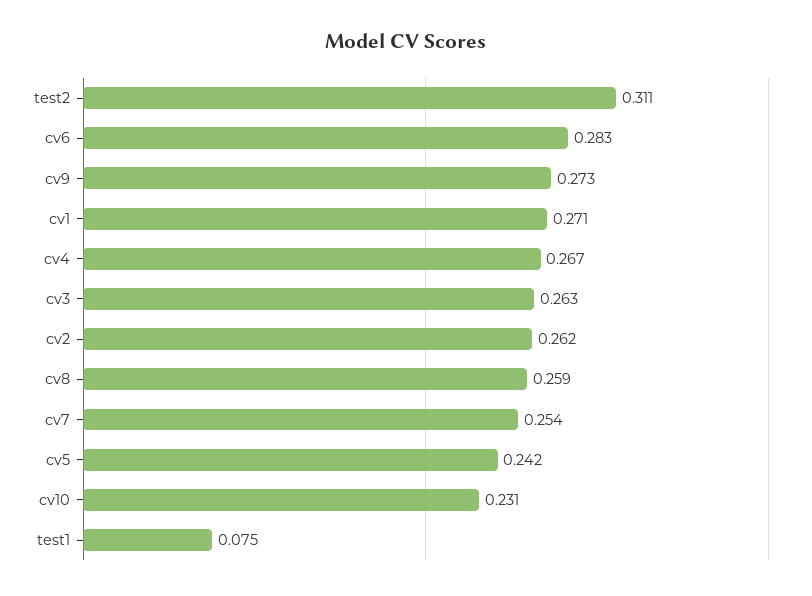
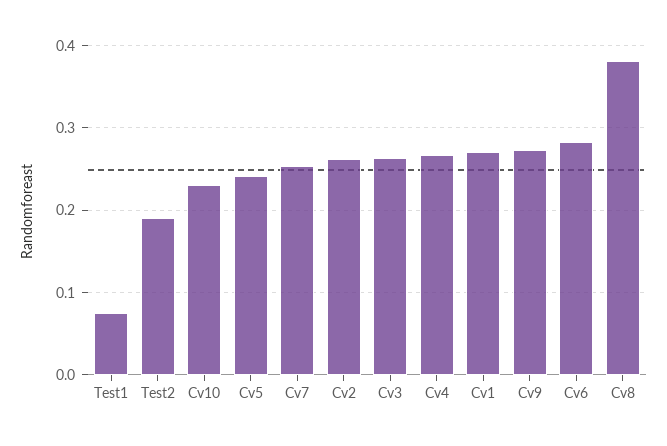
  {
-   "test2": 0.311,
+   "test2": 0.19,
    "cv6": 0.283,
    "cv9": 0.273,
    "cv1": 0.271,
    "cv4": 0.267,
    "cv3": 0.263,
    "cv2": 0.262,
-   "cv8": 0.259,
+   "cv8": 0.38,
    "cv7": 0.254,
    "cv5": 0.242,
    "cv10": 0.231,
    "test1": 0.075
  }

